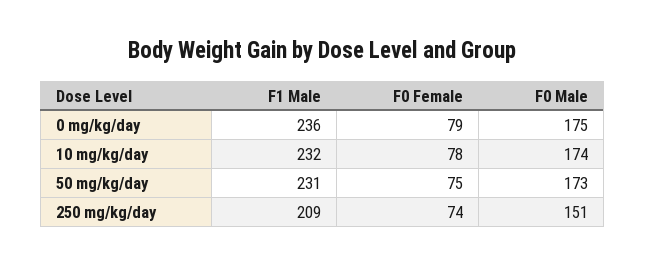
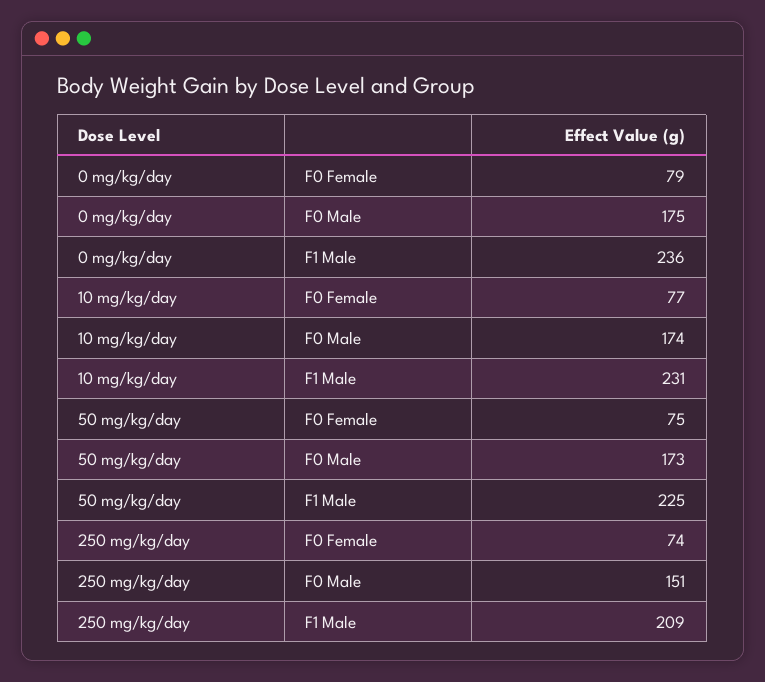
  {
    "F1 Male": {
      "0 mg/kg/day": 236,
-     "10 mg/kg/day": 232,
+     "10 mg/kg/day": 231,
-     "50 mg/kg/day": 231,
+     "50 mg/kg/day": 225,
      "250 mg/kg/day": 209
    },
    "F0 Female": {
      "0 mg/kg/day": 79,
-     "10 mg/kg/day": 78,
+     "10 mg/kg/day": 77,
      "50 mg/kg/day": 75,
      "250 mg/kg/day": 74
    },
    "F0 Male": {
      "0 mg/kg/day": 175,
      "10 mg/kg/day": 174,
      "50 mg/kg/day": 173,
      "250 mg/kg/day": 151
    }
  }

